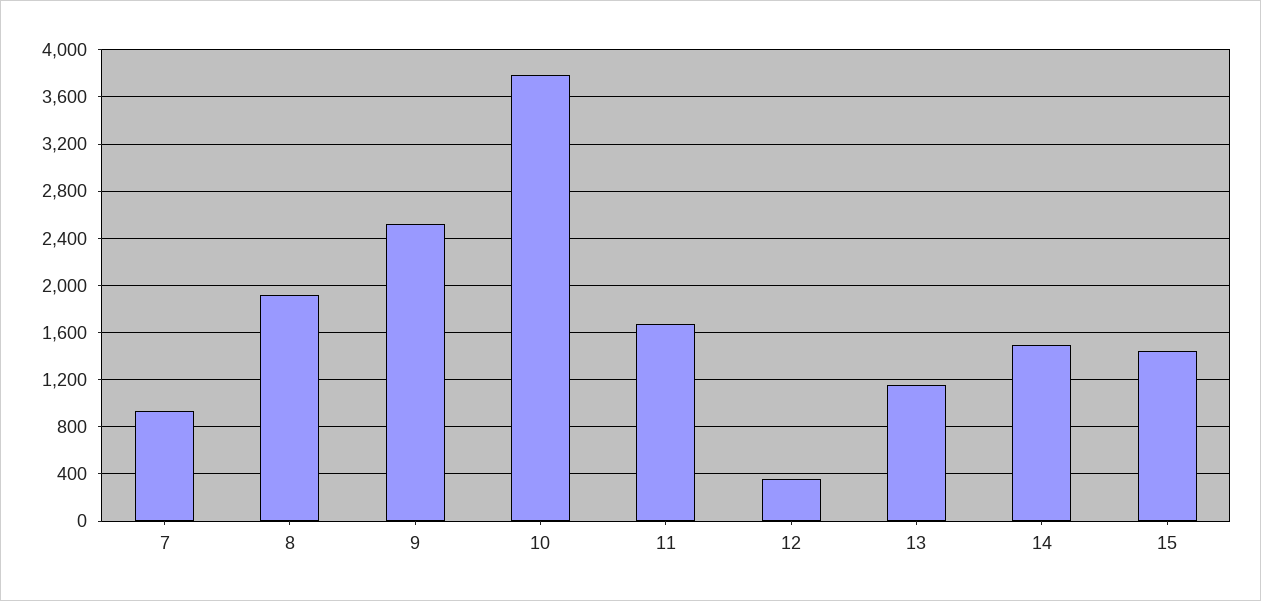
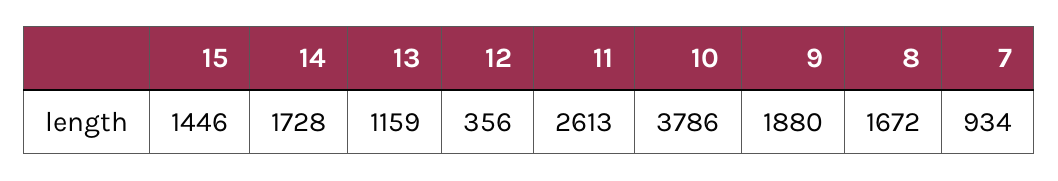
  {
    "7": 934,
-   "8": 1900,
+   "8": 1672,
-   "9": 2500,
+   "9": 1880,
    "10": 3786,
-   "11": 1700,
+   "11": 2613,
    "12": 356,
    "13": 1159,
-   "14": 1500,
+   "14": 1728,
    "15": 1446
  }

